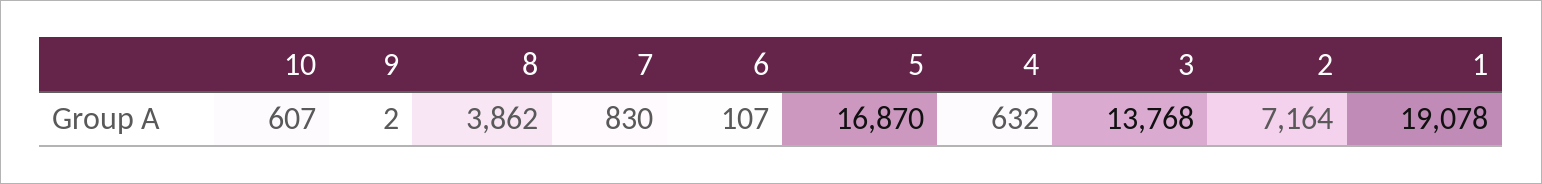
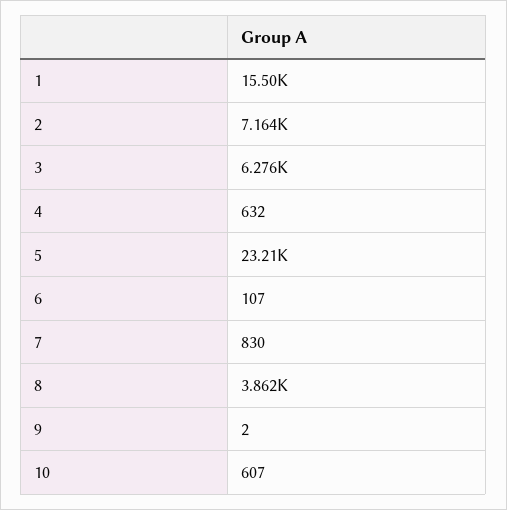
  {
    "10": 607,
    "9": 2,
    "8": 3862,
    "7": 830,
    "6": 107,
-   "5": 16870,
+   "5": 23210,
    "4": 632,
-   "3": 13768,
+   "3": 6276,
    "2": 7164,
-   "1": 19078
+   "1": 15500
  }

